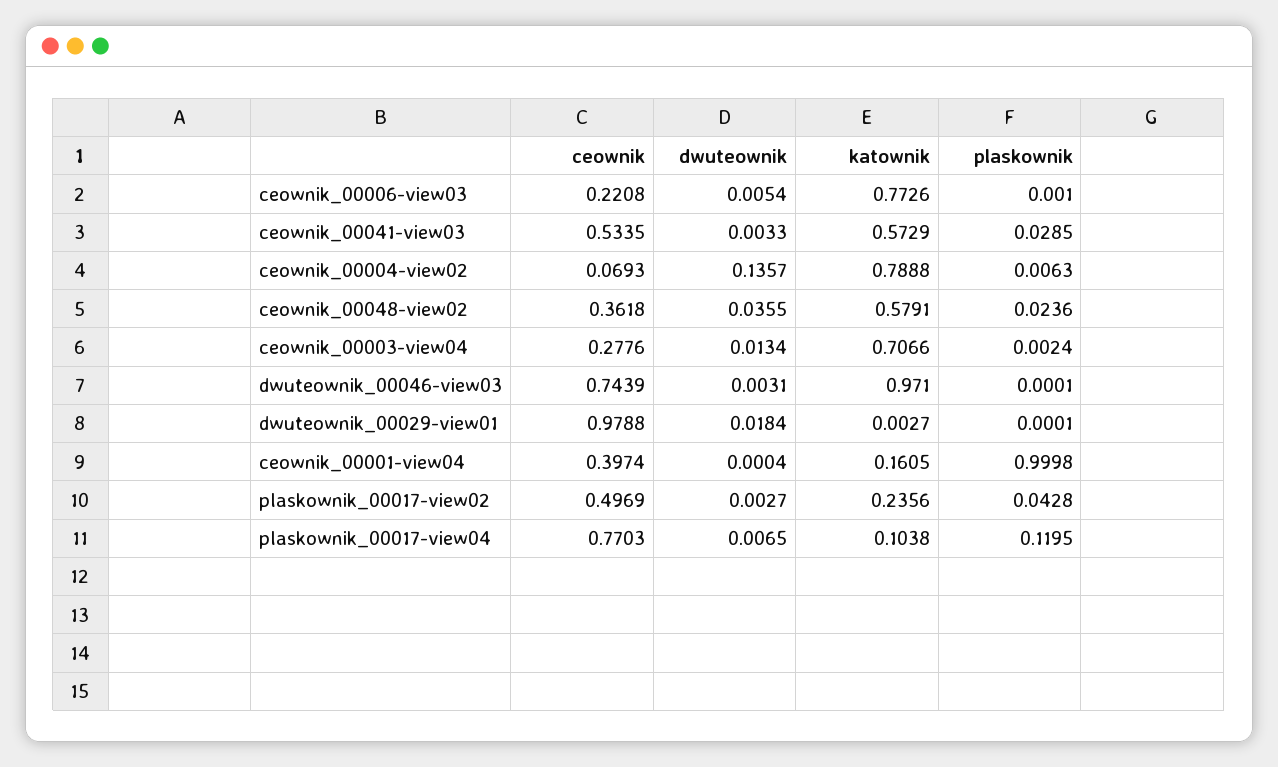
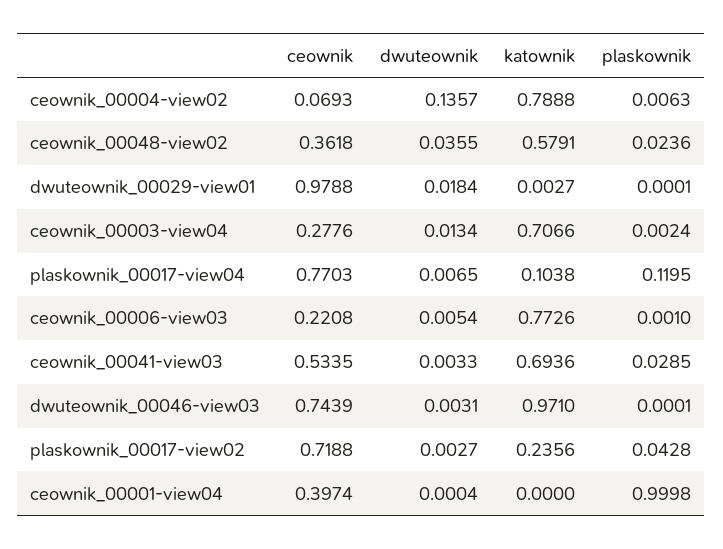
  {
    "ceownik": {
      "ceownik_00006-view03": 0.2208,
      "ceownik_00041-view03": 0.5335,
      "ceownik_00004-view02": 0.0693,
      "ceownik_00048-view02": 0.3618,
      "ceownik_00003-view04": 0.2776,
      "dwuteownik_00046-view03": 0.7439,
      "dwuteownik_00029-view01": 0.9788,
      "ceownik_00001-view04": 0.3974,
-     "plaskownik_00017-view02": 0.4969,
+     "plaskownik_00017-view02": 0.7188,
      "plaskownik_00017-view04": 0.7703
    },
    "dwuteownik": {
      "ceownik_00006-view03": 0.0054,
      "ceownik_00041-view03": 0.0033,
      "ceownik_00004-view02": 0.1357,
      "ceownik_00048-view02": 0.0355,
      "ceownik_00003-view04": 0.0134,
      "dwuteownik_00046-view03": 0.0031,
      "dwuteownik_00029-view01": 0.0184,
      "ceownik_00001-view04": 0.0004,
      "plaskownik_00017-view02": 0.0027,
      "plaskownik_00017-view04": 0.0065
    },
    "katownik": {
      "ceownik_00006-view03": 0.7726,
-     "ceownik_00041-view03": 0.5729,
+     "ceownik_00041-view03": 0.6936,
      "ceownik_00004-view02": 0.7888,
      "ceownik_00048-view02": 0.5791,
      "ceownik_00003-view04": 0.7066,
      "dwuteownik_00046-view03": 0.971,
      "dwuteownik_00029-view01": 0.0027,
-     "ceownik_00001-view04": 0.1605,
+     "ceownik_00001-view04": 0,
      "plaskownik_00017-view02": 0.2356,
      "plaskownik_00017-view04": 0.1038
    },
    "plaskownik": {
      "ceownik_00006-view03": 0.001,
      "ceownik_00041-view03": 0.0285,
      "ceownik_00004-view02": 0.0063,
      "ceownik_00048-view02": 0.0236,
      "ceownik_00003-view04": 0.0024,
      "dwuteownik_00046-view03": 0.0001,
      "dwuteownik_00029-view01": 0.0001,
      "ceownik_00001-view04": 0.9998,
      "plaskownik_00017-view02": 0.0428,
      "plaskownik_00017-view04": 0.1195
    }
  }

